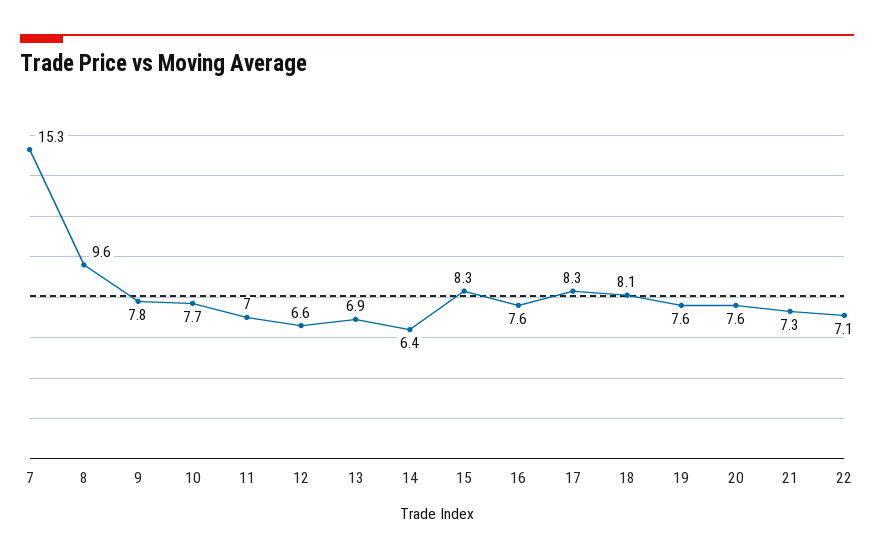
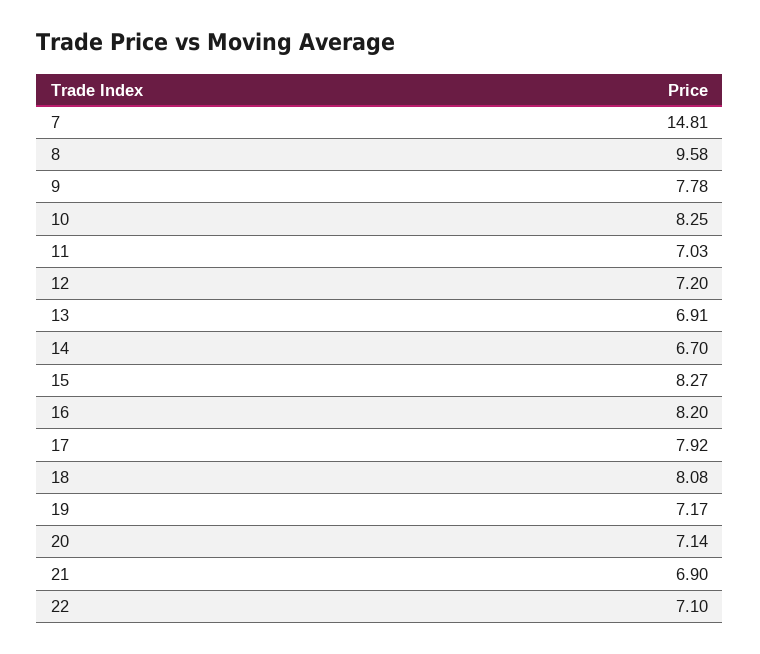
  {
-   "7": 15.3,
+   "7": 14.81,
    "8": 9.58,
    "9": 7.78,
-   "10": 7.7,
+   "10": 8.25,
    "11": 7.03,
-   "12": 6.6,
+   "12": 7.2,
    "13": 6.91,
-   "14": 6.4,
+   "14": 6.7,
    "15": 8.27,
-   "16": 7.6,
+   "16": 8.2,
-   "17": 8.3,
+   "17": 7.92,
    "18": 8.08,
-   "19": 7.6,
+   "19": 7.17,
-   "20": 7.6,
+   "20": 7.14,
-   "21": 7.3,
+   "21": 6.9,
    "22": 7.1
  }

